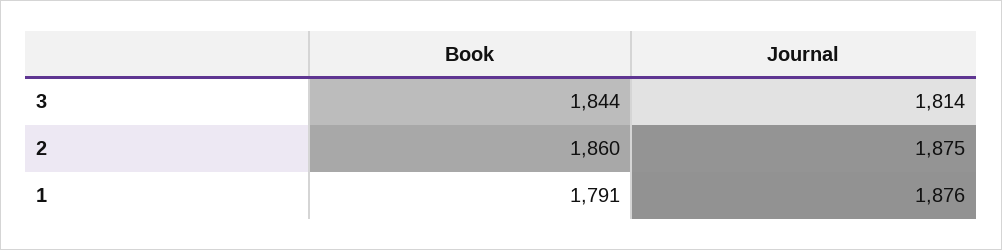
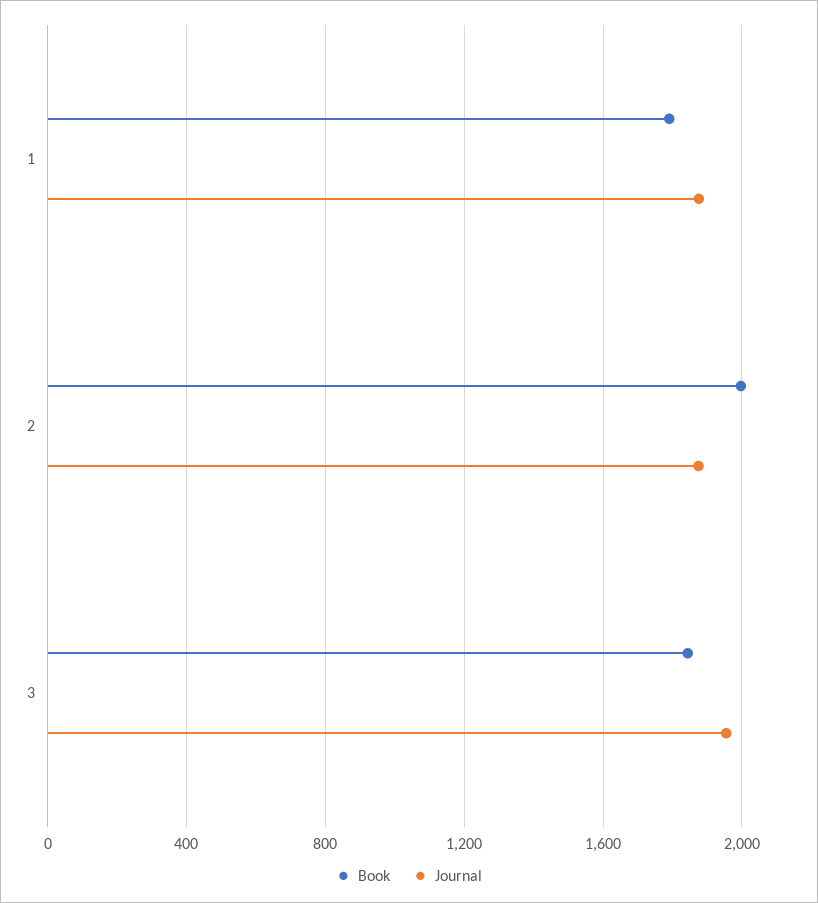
  {
    "Book": {
      "3": 1844,
-     "2": 1860,
+     "2": 2000,
      "1": 1791
    },
    "Journal": {
-     "3": 1814,
+     "3": 1950,
      "2": 1875,
      "1": 1876
    }
  }

